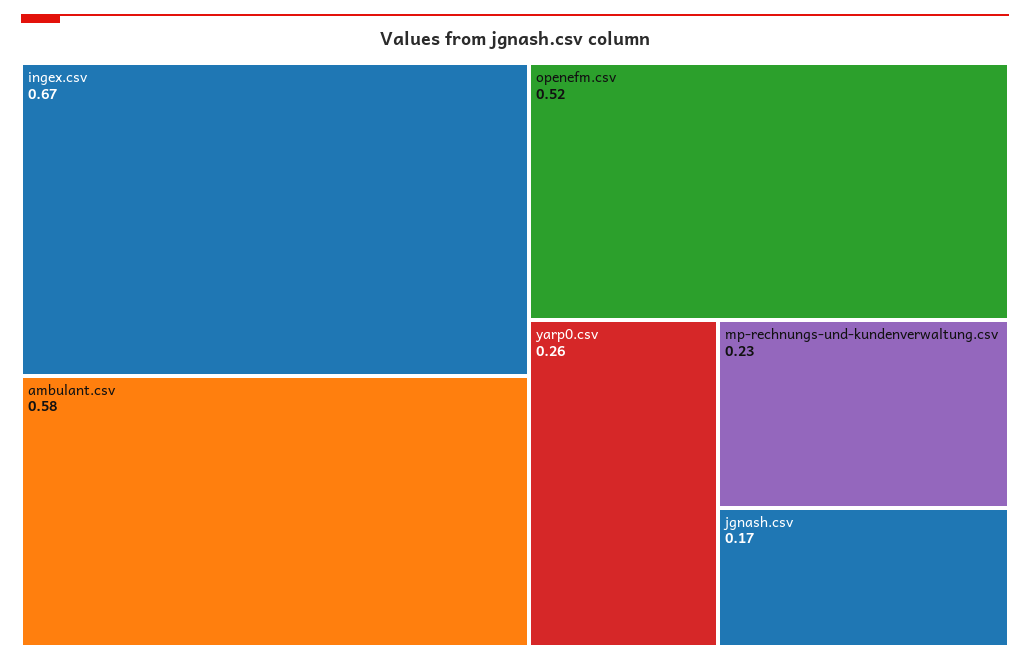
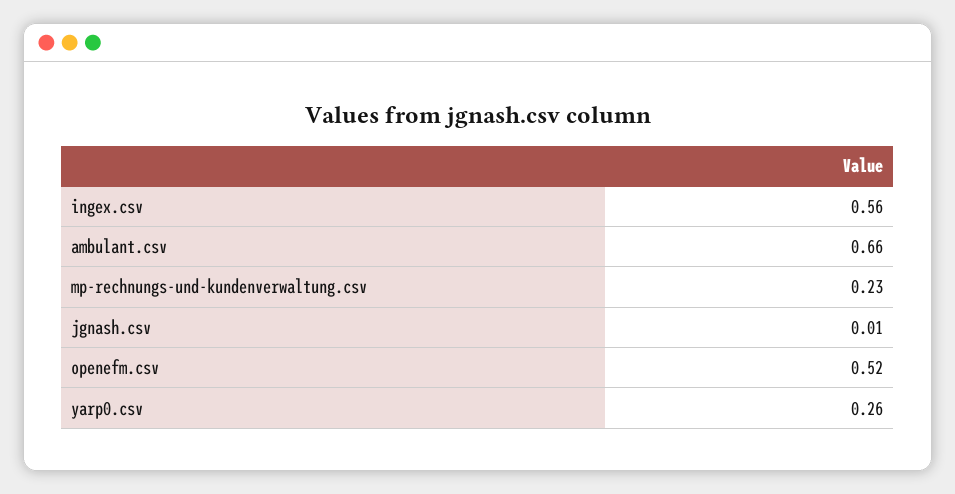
  {
-   "ingex.csv": 0.67,
+   "ingex.csv": 0.56,
-   "ambulant.csv": 0.58,
+   "ambulant.csv": 0.66,
    "openefm.csv": 0.52,
    "yarp0.csv": 0.26,
    "mp-rechnungs-und-kundenverwaltung.csv": 0.23,
-   "jgnash.csv": 0.17
+   "jgnash.csv": 0.01
  }

